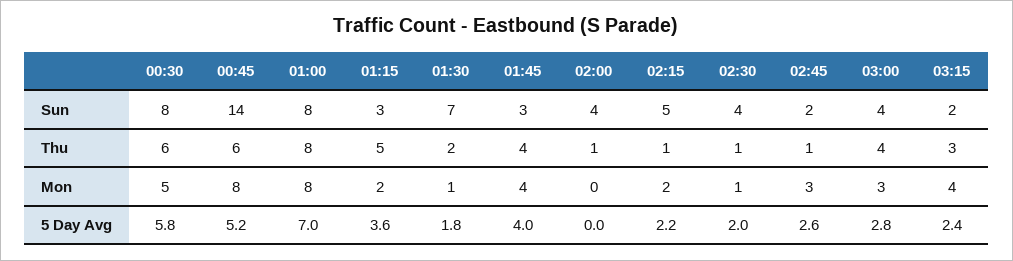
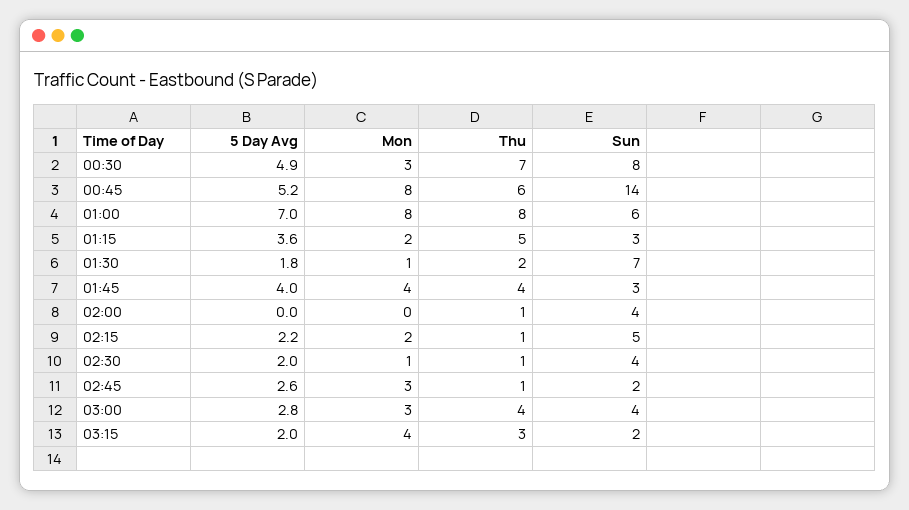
  {
    "00:30": {
      "Sun": 8,
-     "Thu": 6,
+     "Thu": 7,
-     "Mon": 5,
+     "Mon": 3,
-     "5 Day Avg": 5.8
+     "5 Day Avg": 4.9
    },
    "00:45": {
      "Sun": 14,
      "Thu": 6,
      "Mon": 8,
      "5 Day Avg": 5.2
    },
    "01:00": {
-     "Sun": 8,
+     "Sun": 6,
      "Thu": 8,
      "Mon": 8,
      "5 Day Avg": 7
    },
    "01:15": {
      "Sun": 3,
      "Thu": 5,
      "Mon": 2,
      "5 Day Avg": 3.6
    },
    "01:30": {
      "Sun": 7,
      "Thu": 2,
      "Mon": 1,
      "5 Day Avg": 1.8
    },
    "01:45": {
      "Sun": 3,
      "Thu": 4,
      "Mon": 4,
      "5 Day Avg": 4
    },
    "02:00": {
      "Sun": 4,
      "Thu": 1,
      "Mon": 0,
      "5 Day Avg": 0
    },
    "02:15": {
      "Sun": 5,
      "Thu": 1,
      "Mon": 2,
      "5 Day Avg": 2.2
    },
    "02:30": {
      "Sun": 4,
      "Thu": 1,
      "Mon": 1,
      "5 Day Avg": 2
    },
    "02:45": {
      "Sun": 2,
      "Thu": 1,
      "Mon": 3,
      "5 Day Avg": 2.6
    },
    "03:00": {
      "Sun": 4,
      "Thu": 4,
      "Mon": 3,
      "5 Day Avg": 2.8
    },
    "03:15": {
      "Sun": 2,
      "Thu": 3,
      "Mon": 4,
-     "5 Day Avg": 2.4
+     "5 Day Avg": 2
    }
  }

